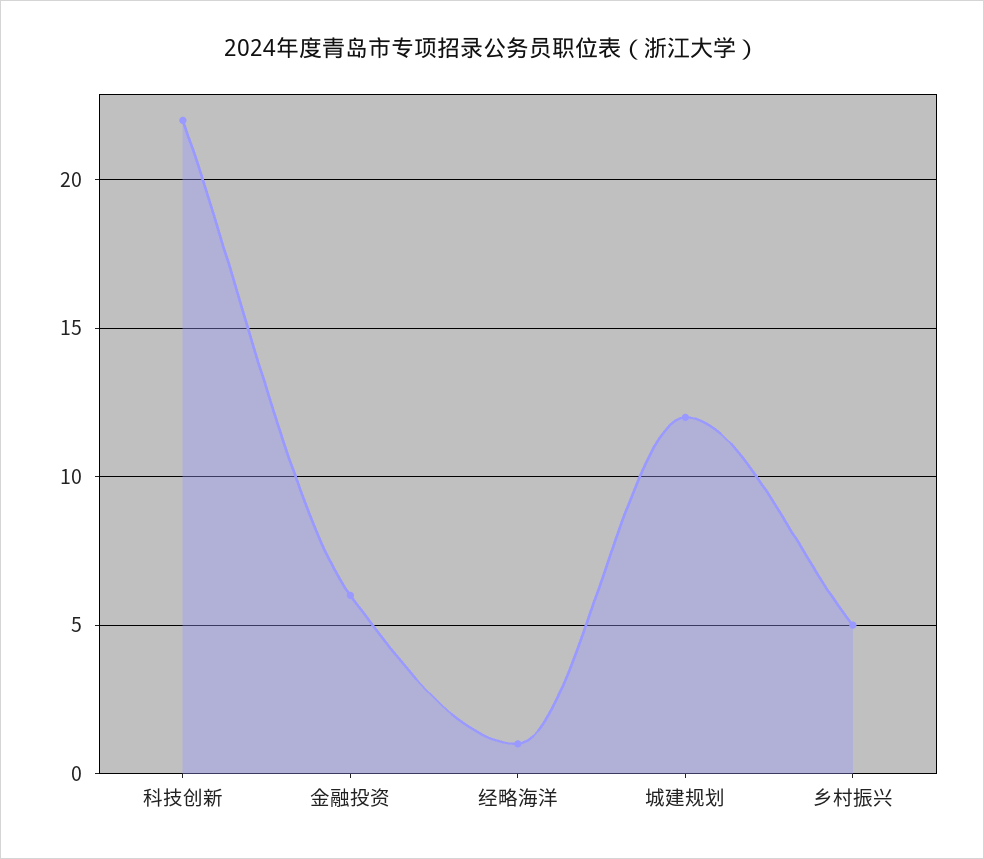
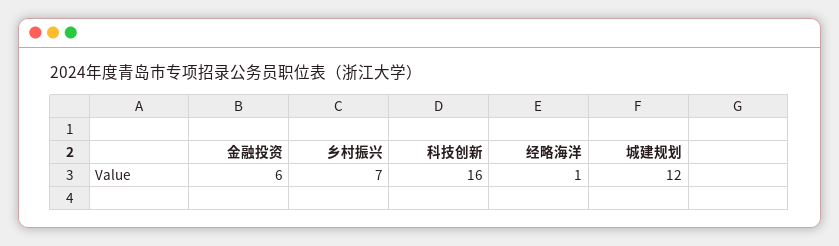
  {
-   "科技创新": 22,
+   "科技创新": 16,
    "金融投资": 6,
    "经略海洋": 1,
    "城建规划": 12,
-   "乡村振兴": 5
+   "乡村振兴": 7
  }

